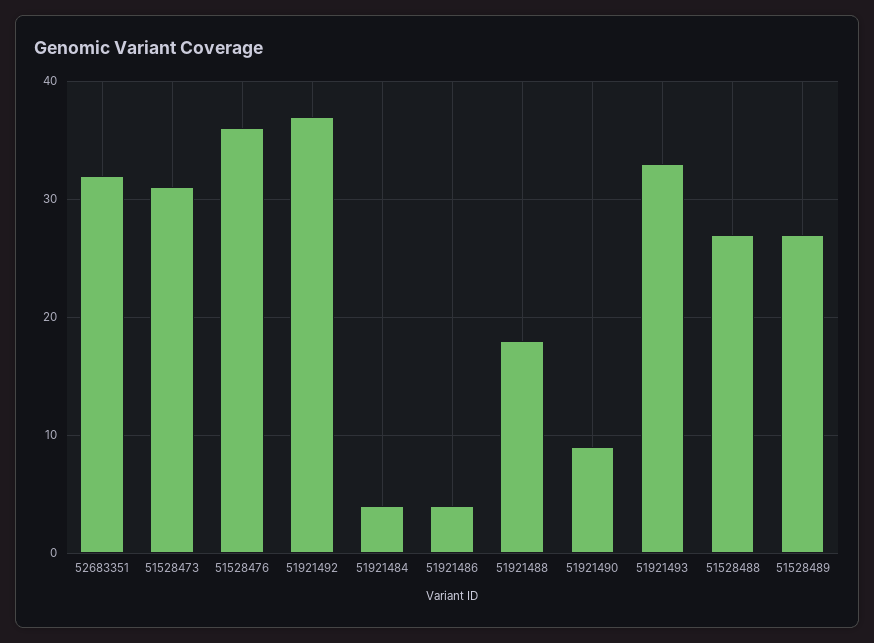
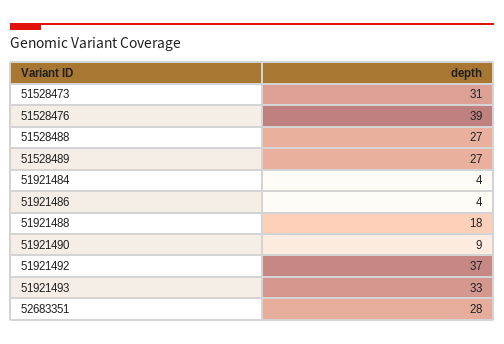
  {
-   "52683351": 32,
+   "52683351": 28,
    "51528473": 31,
-   "51528476": 36,
+   "51528476": 39,
    "51921492": 37,
    "51921484": 4,
    "51921486": 4,
    "51921488": 18,
    "51921490": 9,
    "51921493": 33,
    "51528488": 27,
    "51528489": 27
  }

